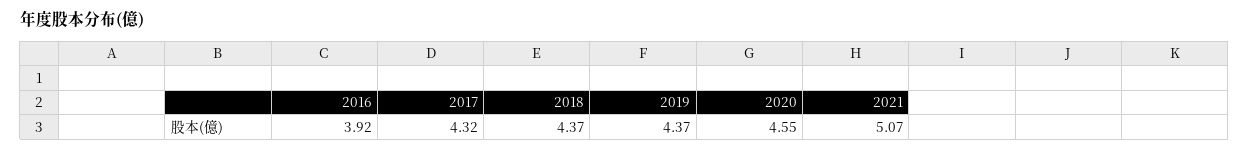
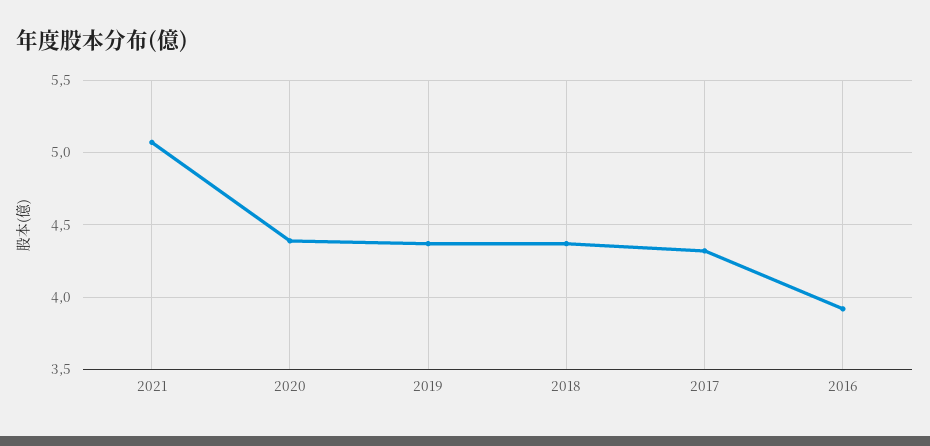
  {
    "2016": 3.92,
    "2017": 4.32,
    "2018": 4.37,
    "2019": 4.37,
-   "2020": 4.55,
+   "2020": 4.4,
    "2021": 5.07
  }

